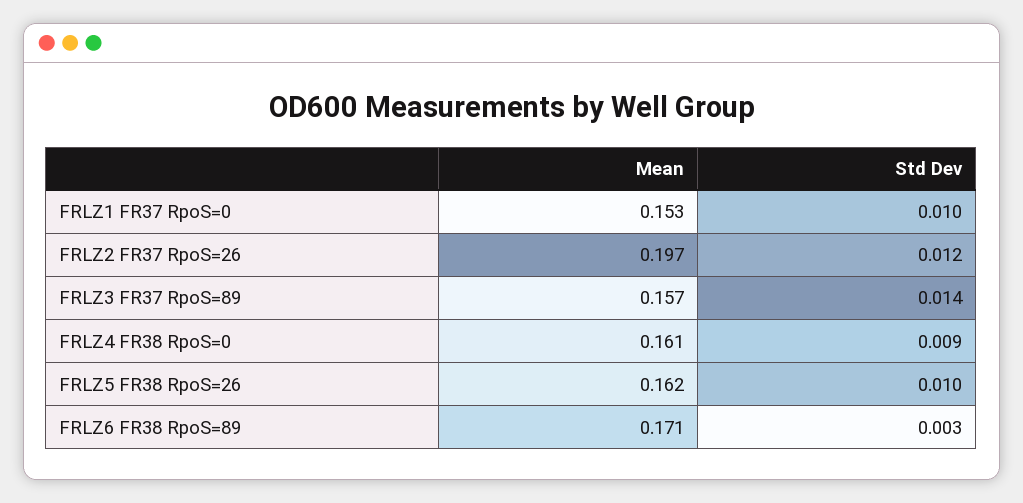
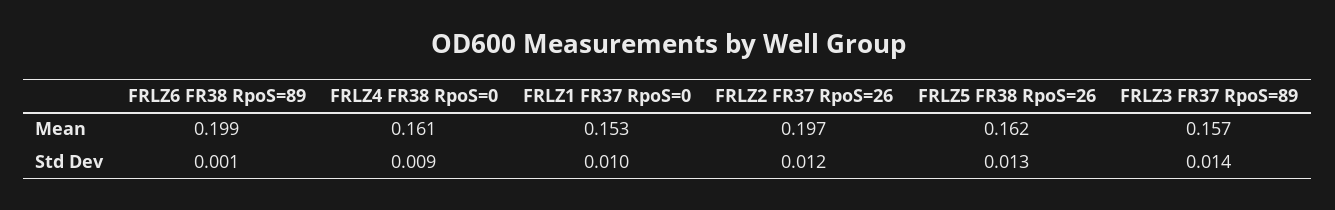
  {
    "Mean": {
      "FRLZ1 FR37 RpoS=0": 0.153,
      "FRLZ2 FR37 RpoS=26": 0.197,
      "FRLZ3 FR37 RpoS=89": 0.157,
      "FRLZ4 FR38 RpoS=0": 0.161,
      "FRLZ5 FR38 RpoS=26": 0.162,
-     "FRLZ6 FR38 RpoS=89": 0.171
+     "FRLZ6 FR38 RpoS=89": 0.199
    },
    "Std Dev": {
      "FRLZ1 FR37 RpoS=0": 0.01,
      "FRLZ2 FR37 RpoS=26": 0.012,
      "FRLZ3 FR37 RpoS=89": 0.014,
      "FRLZ4 FR38 RpoS=0": 0.009,
-     "FRLZ5 FR38 RpoS=26": 0.01,
+     "FRLZ5 FR38 RpoS=26": 0.013,
-     "FRLZ6 FR38 RpoS=89": 0.003
+     "FRLZ6 FR38 RpoS=89": 0.001
    }
  }

